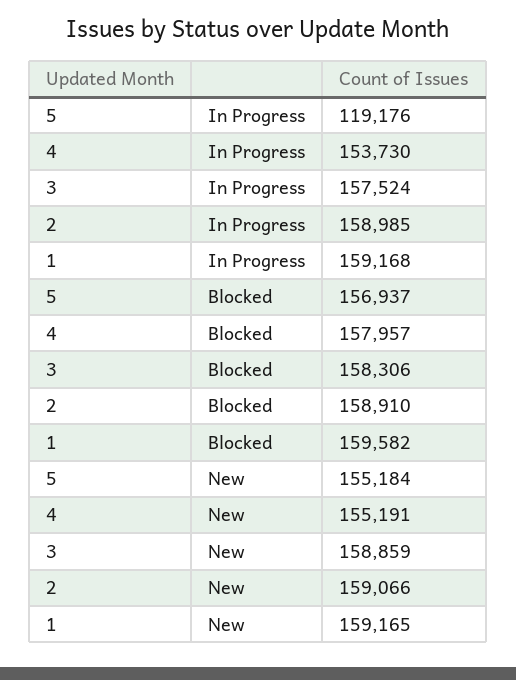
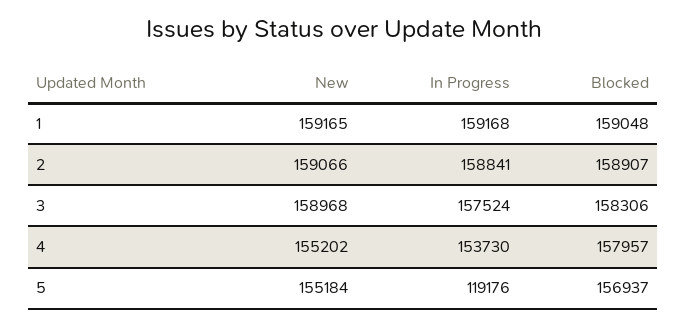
  {
    "5": {
      "In Progress": 119176,
      "Blocked": 156937,
      "New": 155184
    },
    "4": {
      "In Progress": 153730,
      "Blocked": 157957,
-     "New": 155191
+     "New": 155202
    },
    "3": {
      "In Progress": 157524,
      "Blocked": 158306,
-     "New": 158859
+     "New": 158968
    },
    "2": {
-     "In Progress": 158985,
+     "In Progress": 158841,
-     "Blocked": 158910,
+     "Blocked": 158907,
      "New": 159066
    },
    "1": {
      "In Progress": 159168,
-     "Blocked": 159582,
+     "Blocked": 159048,
      "New": 159165
    }
  }

